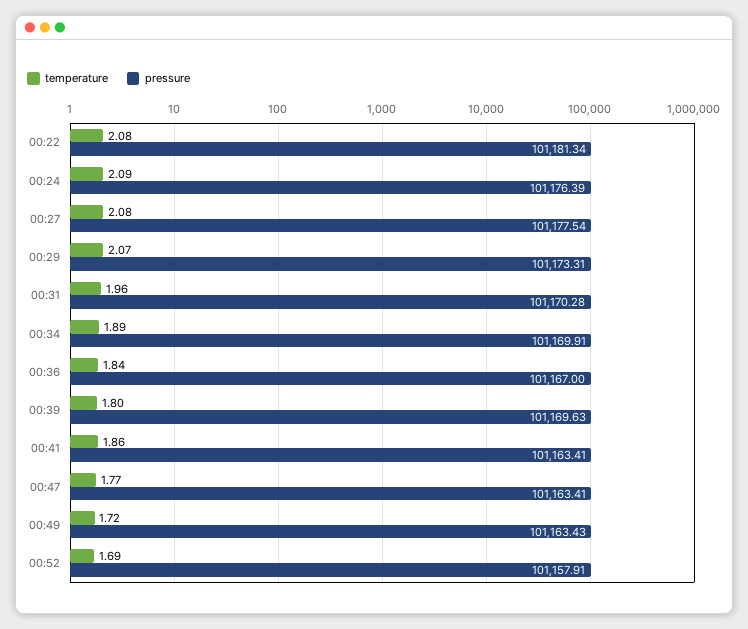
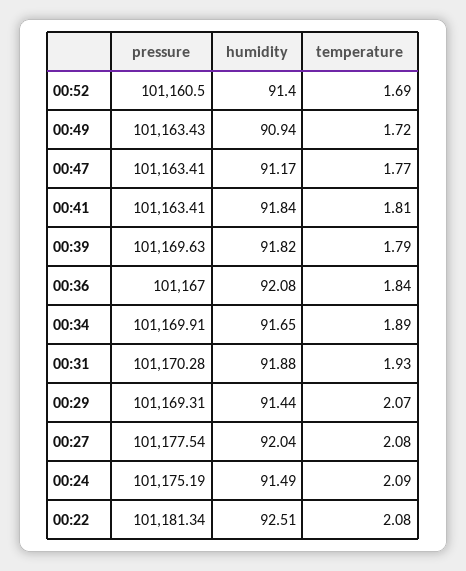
  {
    "temperature": {
      "00:22": 2.08,
      "00:24": 2.09,
      "00:27": 2.08,
      "00:29": 2.07,
-     "00:31": 1.96,
+     "00:31": 1.93,
      "00:34": 1.89,
      "00:36": 1.84,
-     "00:39": 1.8,
+     "00:39": 1.79,
-     "00:41": 1.86,
+     "00:41": 1.81,
      "00:47": 1.77,
      "00:49": 1.72,
      "00:52": 1.69
    },
    "pressure": {
      "00:22": 101181.34,
-     "00:24": 101176.39,
+     "00:24": 101175.19,
      "00:27": 101177.54,
-     "00:29": 101173.31,
+     "00:29": 101169.31,
      "00:31": 101170.28,
      "00:34": 101169.91,
      "00:36": 101167,
      "00:39": 101169.63,
      "00:41": 101163.41,
      "00:47": 101163.41,
      "00:49": 101163.43,
-     "00:52": 101157.91
+     "00:52": 101160.5
-   }
+   },
+   "humidity": {
+     "00:52": 91.4,
+     "00:49": 90.94,
+     "00:47": 91.17,
+     "00:41": 91.84,
+     "00:39": 91.82,
+     "00:36": 92.08,
+     "00:34": 91.65,
+     "00:31": 91.88,
+     "00:29": 91.44,
+     "00:27": 92.04,
+     "00:24": 91.49,
+     "00:22": 92.51
+   }
  }

